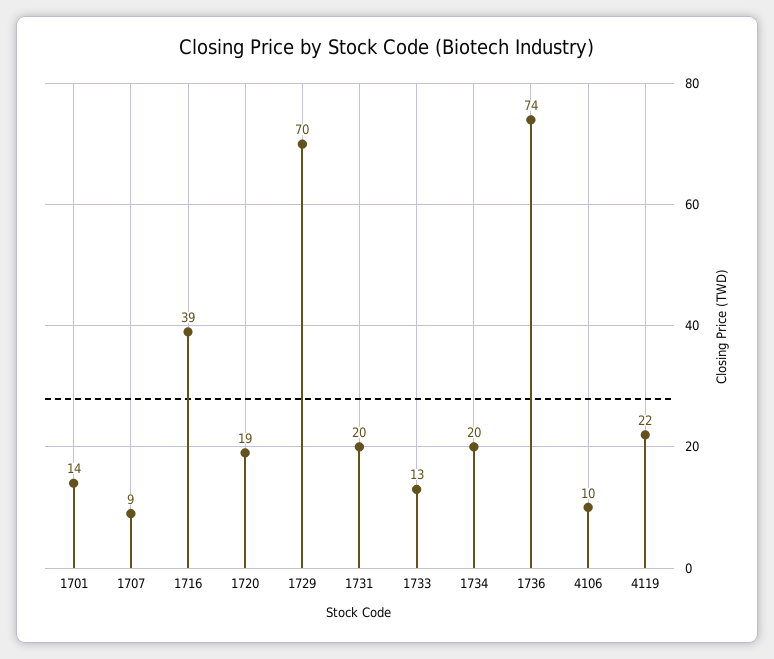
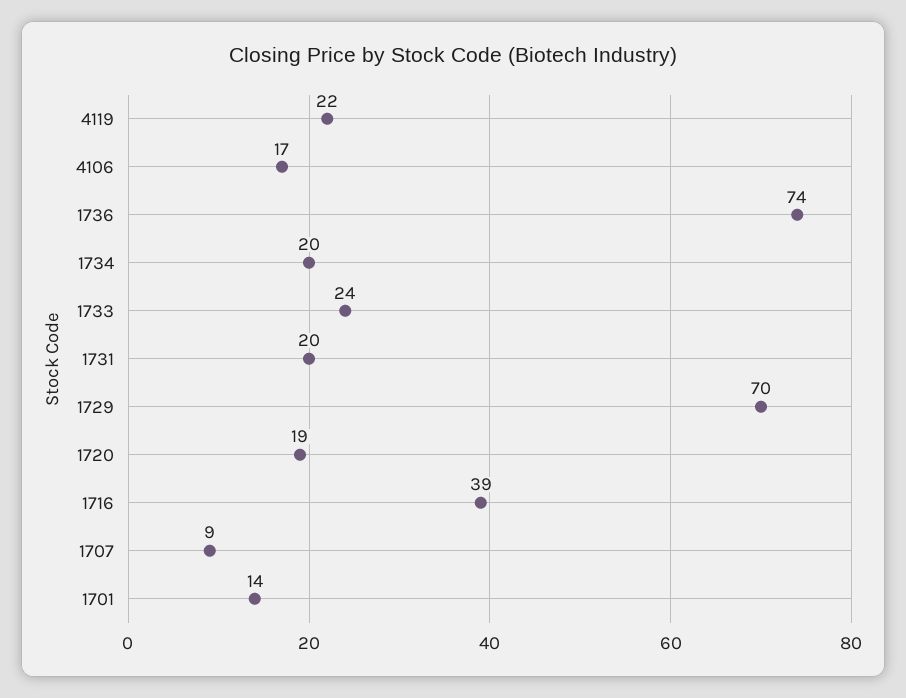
  {
    "1701": 14,
    "1707": 9,
    "1716": 39,
    "1720": 19,
    "1729": 70,
    "1731": 20,
-   "1733": 13,
+   "1733": 24,
    "1734": 20,
    "1736": 74,
-   "4106": 10,
+   "4106": 17,
    "4119": 22
  }

